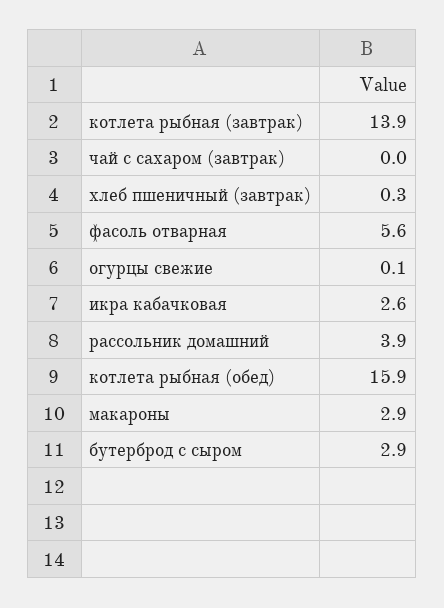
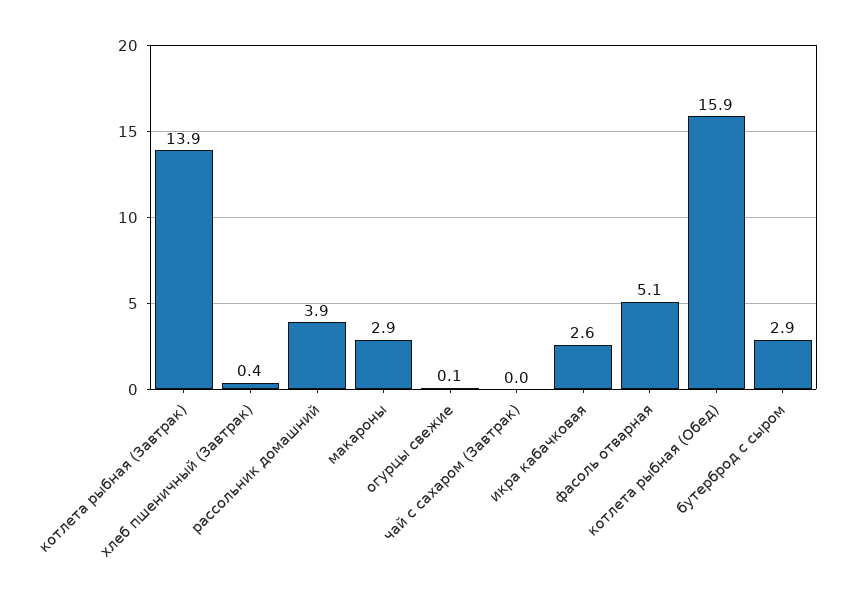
  {
    "котлета рыбная (завтрак)": 13.9,
    "чай с сахаром (завтрак)": 0,
-   "хлеб пшеничный (завтрак)": 0.3,
+   "хлеб пшеничный (завтрак)": 0.4,
-   "фасоль отварная": 5.6,
+   "фасоль отварная": 5.1,
    "огурцы свежие": 0.1,
    "икра кабачковая": 2.6,
    "рассольник домашний": 3.9,
    "котлета рыбная (обед)": 15.9,
    "макароны": 2.9,
    "бутерброд с сыром": 2.9
  }

